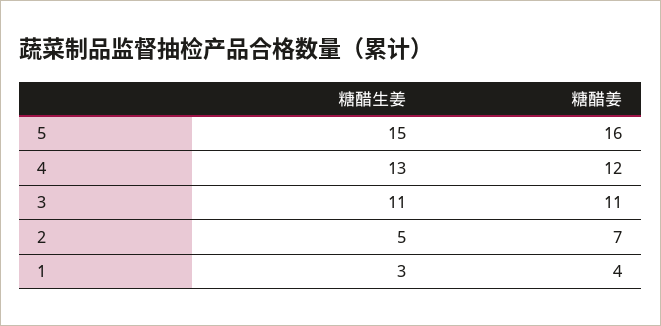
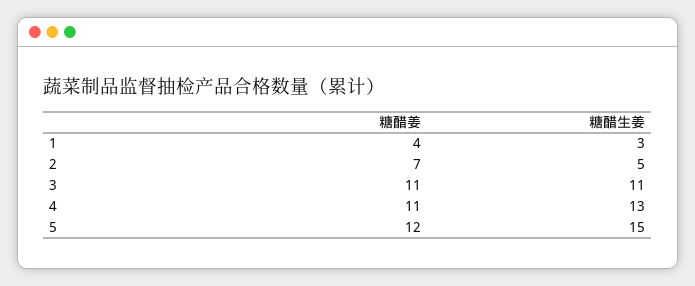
  {
    "糖醋生姜": {
      "5": 15,
      "4": 13,
      "3": 11,
      "2": 5,
      "1": 3
    },
    "糖醋姜": {
-     "5": 16,
+     "5": 12,
-     "4": 12,
+     "4": 11,
      "3": 11,
      "2": 7,
      "1": 4
    }
  }

